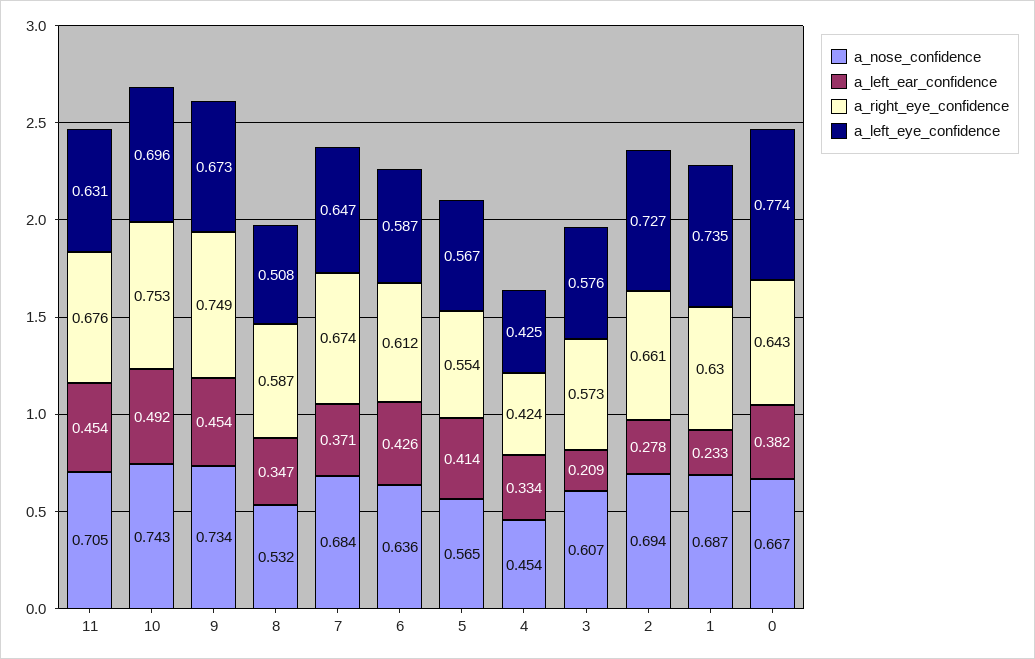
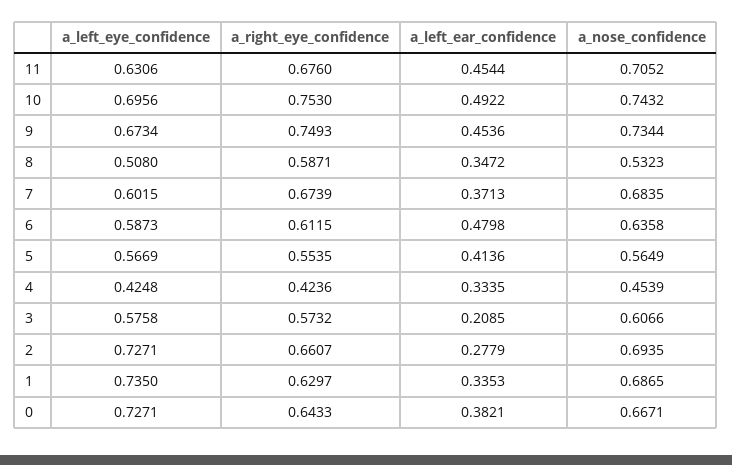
  {
    "a_nose_confidence": {
      "11": 0.7052,
      "10": 0.7432,
      "9": 0.7344,
      "8": 0.5323,
      "7": 0.6835,
      "6": 0.6358,
      "5": 0.5649,
      "4": 0.4539,
      "3": 0.6066,
      "2": 0.6935,
      "1": 0.6865,
      "0": 0.6671
    },
    "a_left_ear_confidence": {
      "11": 0.4544,
      "10": 0.4922,
      "9": 0.4536,
      "8": 0.3472,
      "7": 0.3713,
-     "6": 0.426,
+     "6": 0.4798,
      "5": 0.4136,
      "4": 0.3335,
      "3": 0.2085,
      "2": 0.2779,
-     "1": 0.233,
+     "1": 0.3353,
      "0": 0.3821
    },
    "a_right_eye_confidence": {
      "11": 0.676,
      "10": 0.753,
      "9": 0.7493,
      "8": 0.5871,
      "7": 0.6739,
      "6": 0.6115,
      "5": 0.5535,
      "4": 0.4236,
      "3": 0.5732,
      "2": 0.6607,
      "1": 0.6297,
      "0": 0.6433
    },
    "a_left_eye_confidence": {
      "11": 0.6306,
      "10": 0.6956,
      "9": 0.6734,
      "8": 0.508,
-     "7": 0.647,
+     "7": 0.6015,
      "6": 0.5873,
      "5": 0.5669,
      "4": 0.4248,
      "3": 0.5758,
      "2": 0.7271,
      "1": 0.735,
-     "0": 0.774
+     "0": 0.7271
    }
  }

